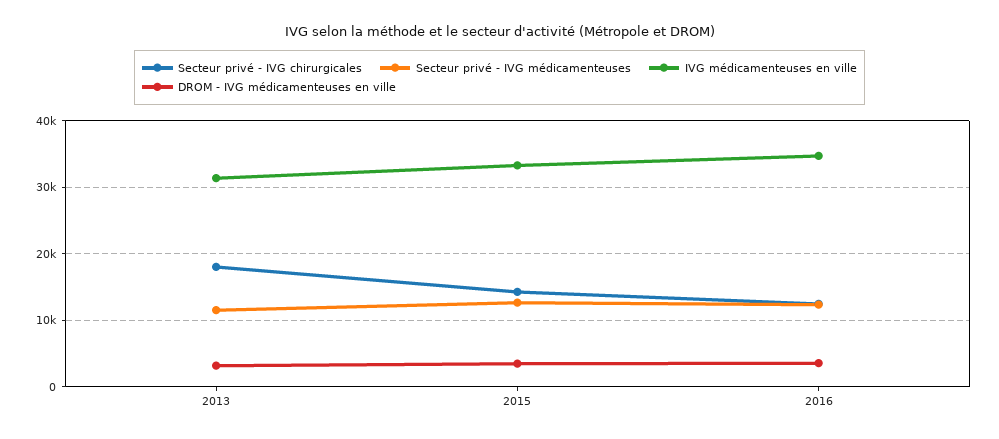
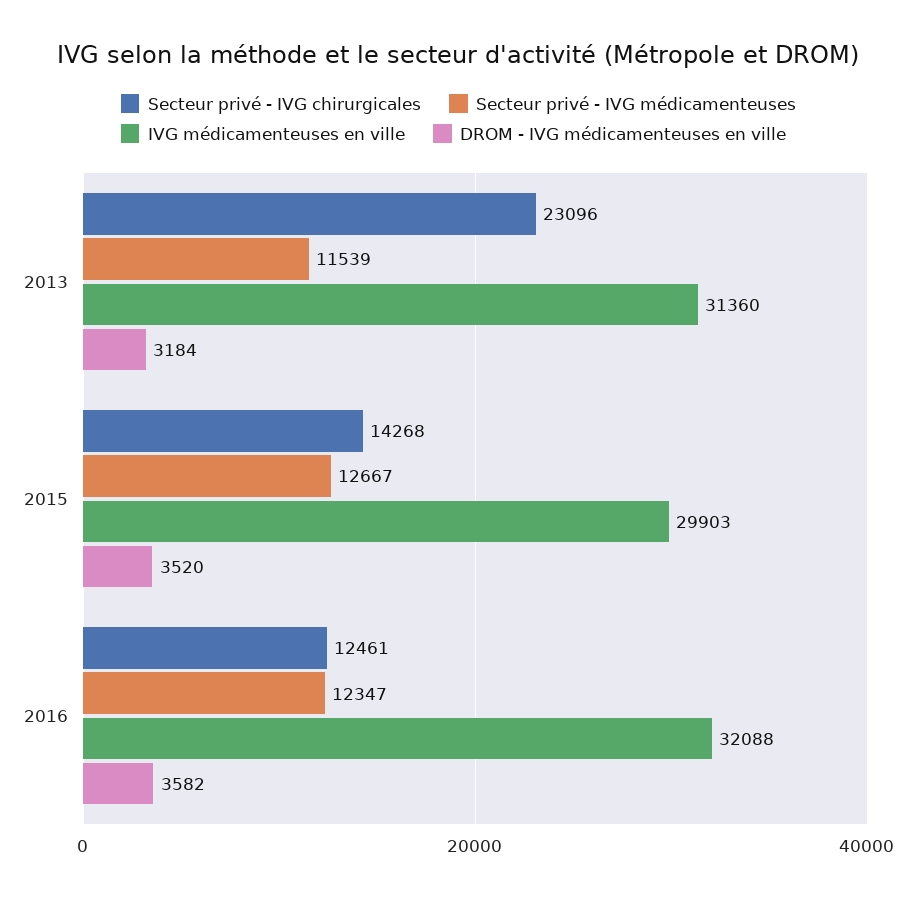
  {
    "Secteur privé - IVG chirurgicales": {
-     "2013": 18000,
+     "2013": 23096,
      "2015": 14268,
      "2016": 12461
    },
    "Secteur privé - IVG médicamenteuses": {
      "2013": 11539,
      "2015": 12667,
      "2016": 12347
    },
    "IVG médicamenteuses en ville": {
      "2013": 31360,
-     "2015": 33000,
+     "2015": 29903,
-     "2016": 35000
+     "2016": 32088
    },
    "DROM - IVG médicamenteuses en ville": {
      "2013": 3184,
      "2015": 3520,
      "2016": 3582
    }
  }

